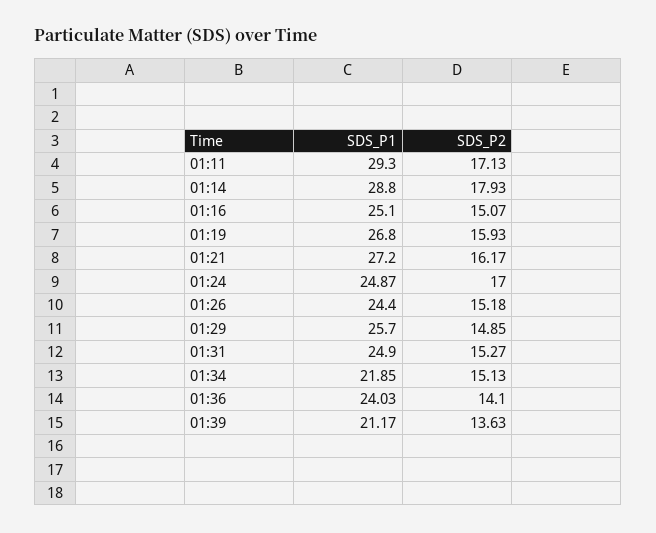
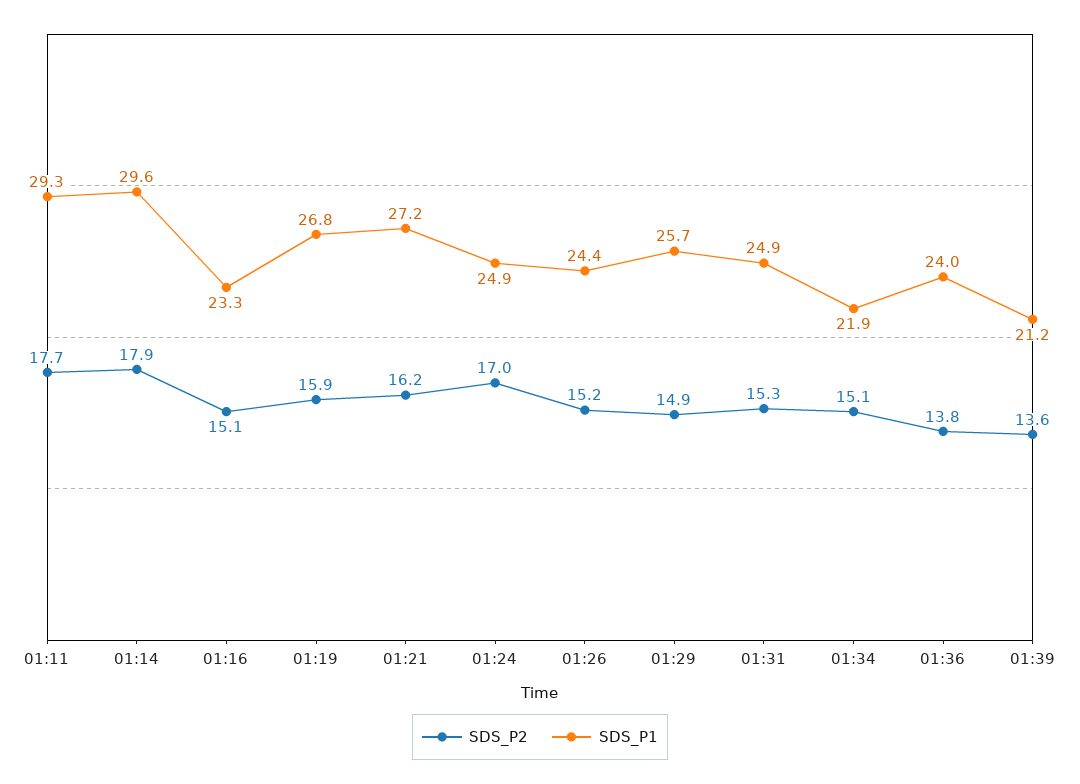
  {
    "SDS_P1": {
      "01:11": 29.3,
-     "01:14": 28.8,
+     "01:14": 29.6,
-     "01:16": 25.1,
+     "01:16": 23.3,
      "01:19": 26.8,
      "01:21": 27.2,
      "01:24": 24.87,
      "01:26": 24.4,
      "01:29": 25.7,
      "01:31": 24.9,
      "01:34": 21.85,
      "01:36": 24.03,
      "01:39": 21.17
    },
    "SDS_P2": {
-     "01:11": 17.13,
+     "01:11": 17.7,
      "01:14": 17.93,
      "01:16": 15.07,
      "01:19": 15.93,
      "01:21": 16.17,
      "01:24": 17,
      "01:26": 15.18,
      "01:29": 14.85,
      "01:31": 15.27,
      "01:34": 15.13,
-     "01:36": 14.1,
+     "01:36": 13.8,
      "01:39": 13.63
    }
  }

